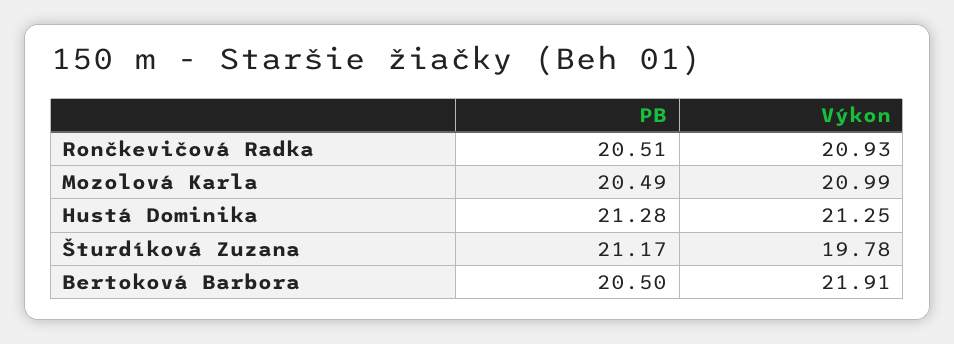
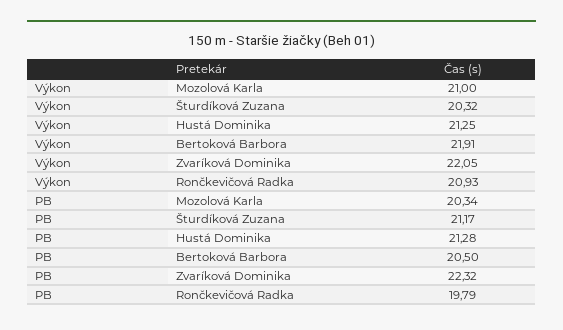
  {
    "PB": {
-     "Rončkevičová Radka": 20.51,
+     "Rončkevičová Radka": 19.79,
-     "Mozolová Karla": 20.49,
+     "Mozolová Karla": 20.34,
      "Hustá Dominika": 21.28,
      "Šturdíková Zuzana": 21.17,
-     "Bertoková Barbora": 20.5
+     "Bertoková Barbora": 20.5,
+     "Zvaríková Dominika": 22.32
    },
    "Výkon": {
      "Rončkevičová Radka": 20.93,
-     "Mozolová Karla": 20.99,
+     "Mozolová Karla": 21,
      "Hustá Dominika": 21.25,
-     "Šturdíková Zuzana": 19.78,
+     "Šturdíková Zuzana": 20.32,
-     "Bertoková Barbora": 21.91
+     "Bertoková Barbora": 21.91,
+     "Zvaríková Dominika": 22.05
    }
  }

